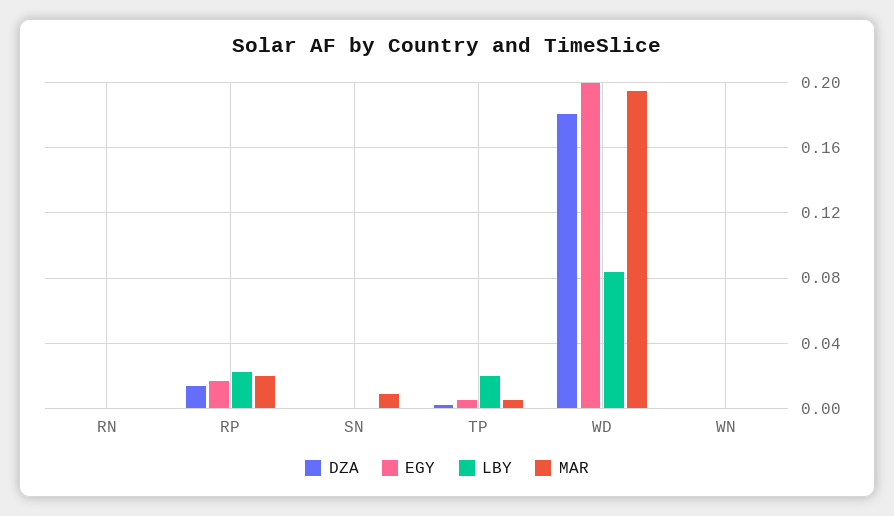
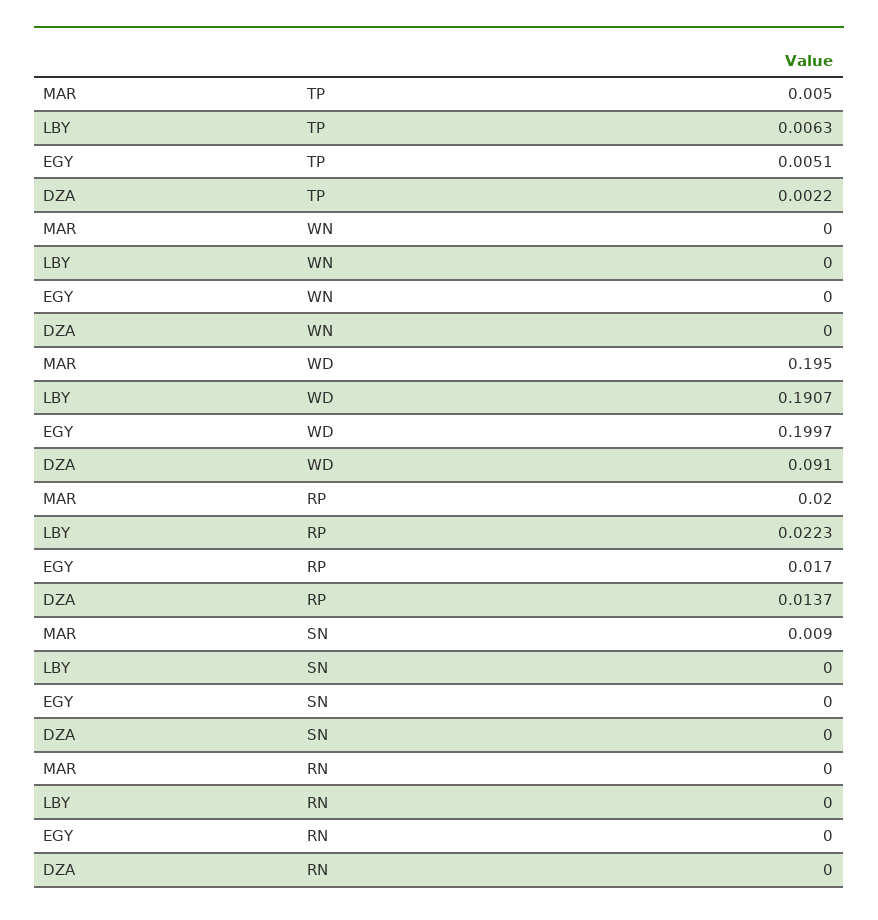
  {
    "DZA": {
      "RN": 0,
      "RP": 0.0137,
      "SN": 0,
      "TP": 0.0022,
-     "WD": 0.18,
+     "WD": 0.091,
      "WN": 0
    },
    "EGY": {
      "RN": 0,
      "RP": 0.017,
      "SN": 0,
      "TP": 0.0051,
      "WD": 0.1997,
      "WN": 0
    },
    "LBY": {
      "RN": 0,
      "RP": 0.0223,
      "SN": 0,
-     "TP": 0.02,
+     "TP": 0.0063,
-     "WD": 0.085,
+     "WD": 0.1907,
      "WN": 0
    },
    "MAR": {
      "RN": 0,
      "RP": 0.02,
      "SN": 0.009,
      "TP": 0.005,
      "WD": 0.195,
      "WN": 0
    }
  }

